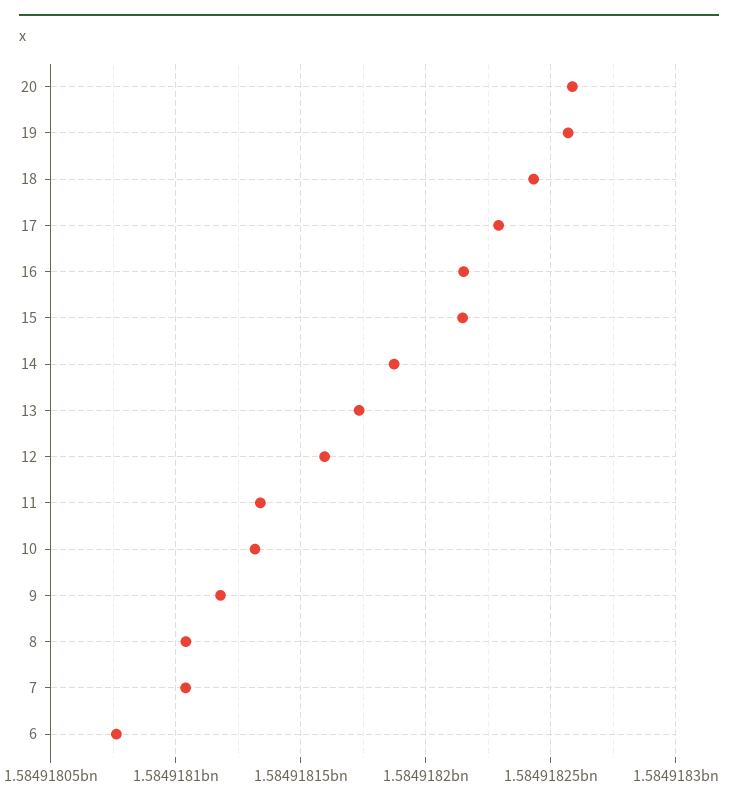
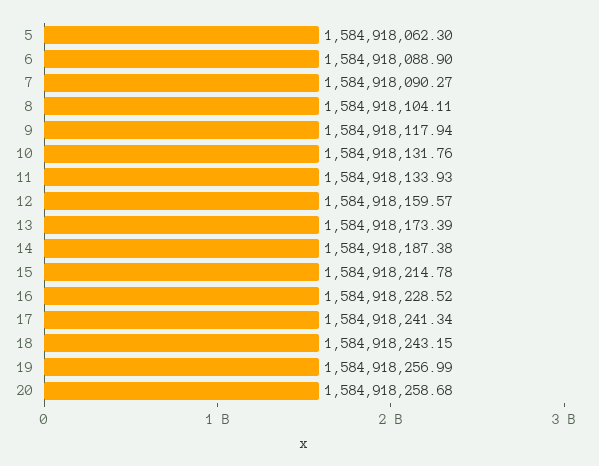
  {
    "20": 1584918258.68,
    "19": 1584918256.99,
    "18": 1584918243.15,
-   "17": 1584918230,
+   "17": 1584918241.34,
-   "16": 1584918215,
+   "16": 1584918228.52,
    "15": 1584918214.78,
    "14": 1584918187.38,
    "13": 1584918173.39,
    "12": 1584918159.57,
    "11": 1584918133.93,
    "10": 1584918131.76,
    "9": 1584918117.94,
    "8": 1584918104.11,
-   "7": 1584918105,
+   "7": 1584918090.27,
-   "6": 1584918075
+   "6": 1584918088.9,
+   "5": 1584918062.3
  }

